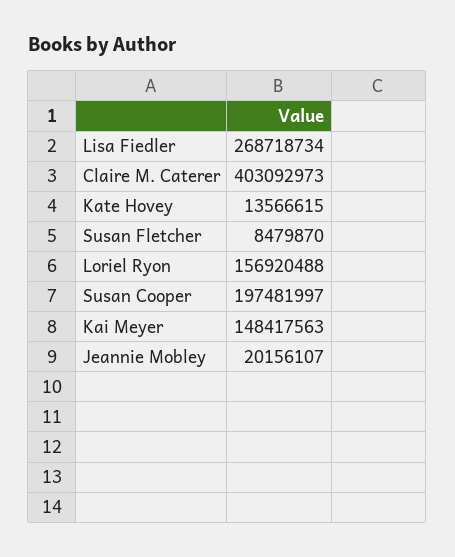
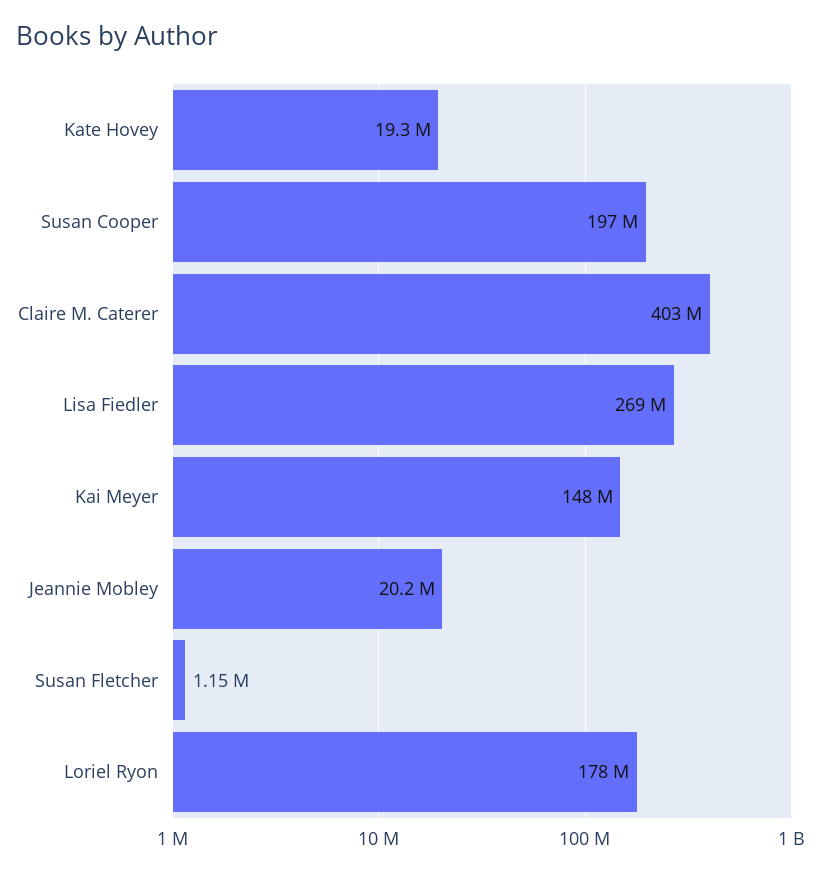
  {
    "Lisa Fiedler": 268718734,
    "Claire M. Caterer": 403092973,
-   "Kate Hovey": 13566615,
+   "Kate Hovey": 19300000,
-   "Susan Fletcher": 8479870,
+   "Susan Fletcher": 1150000,
-   "Loriel Ryon": 156920488,
+   "Loriel Ryon": 178000000,
    "Susan Cooper": 197481997,
    "Kai Meyer": 148417563,
    "Jeannie Mobley": 20156107
  }

